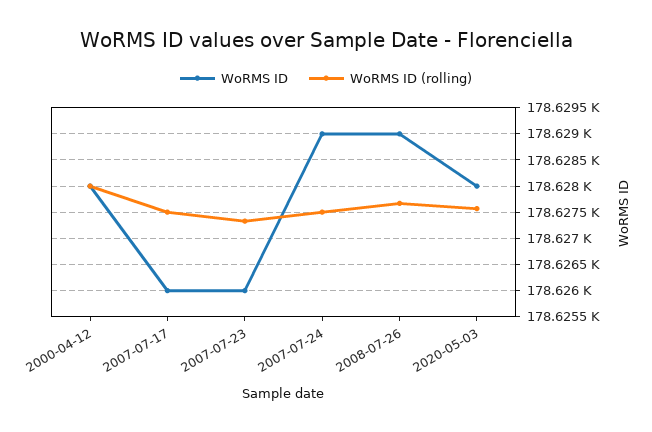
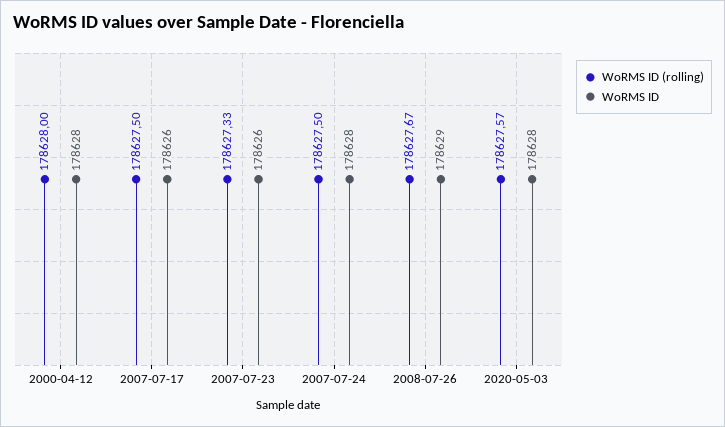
  {
    "WoRMS ID": {
      "2000-04-12": 178628,
      "2007-07-17": 178626,
      "2007-07-23": 178626,
-     "2007-07-24": 178629,
+     "2007-07-24": 178628,
      "2008-07-26": 178629,
      "2020-05-03": 178628
    },
    "WoRMS ID (rolling)": {
      "2000-04-12": 178628,
      "2007-07-17": 178627.5,
      "2007-07-23": 178627.33,
      "2007-07-24": 178627.5,
      "2008-07-26": 178627.67,
      "2020-05-03": 178627.57
    }
  }

